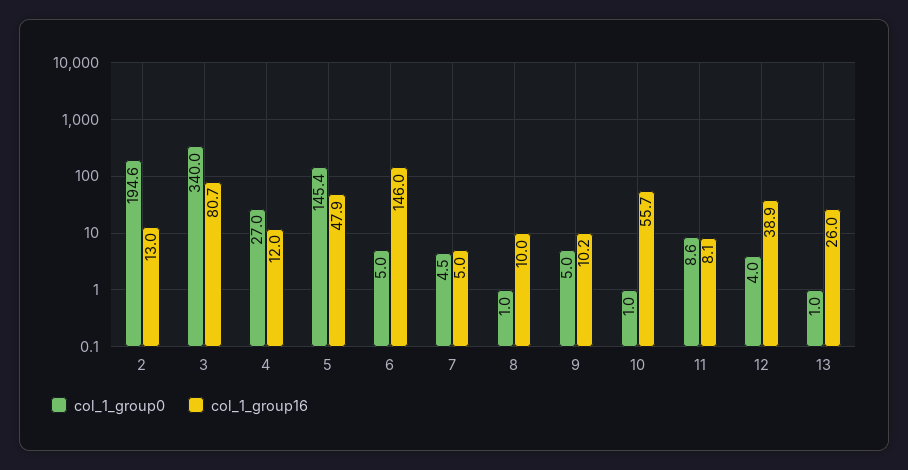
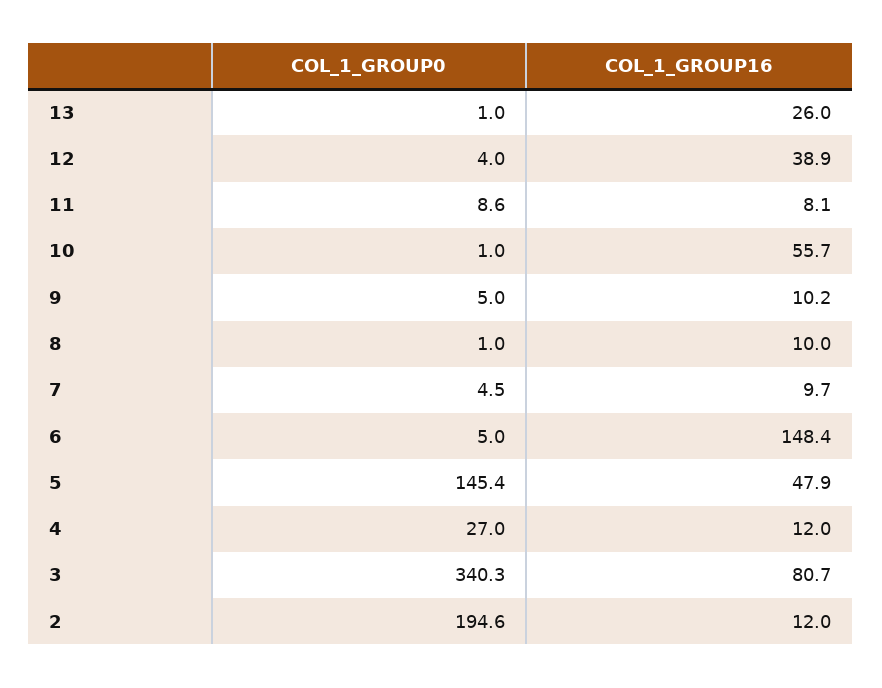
  {
    "col_1_group0": {
      "2": 194.6,
-     "3": 340,
+     "3": 340.3,
      "4": 27,
      "5": 145.4,
      "6": 5,
      "7": 4.5,
      "8": 1,
      "9": 5,
      "10": 1,
      "11": 8.6,
      "12": 4,
      "13": 1
    },
    "col_1_group16": {
-     "2": 13,
+     "2": 12,
      "3": 80.7,
      "4": 12,
      "5": 47.9,
-     "6": 146,
+     "6": 148.4,
-     "7": 5,
+     "7": 9.7,
      "8": 10,
      "9": 10.2,
      "10": 55.7,
      "11": 8.1,
      "12": 38.9,
      "13": 26
    }
  }

